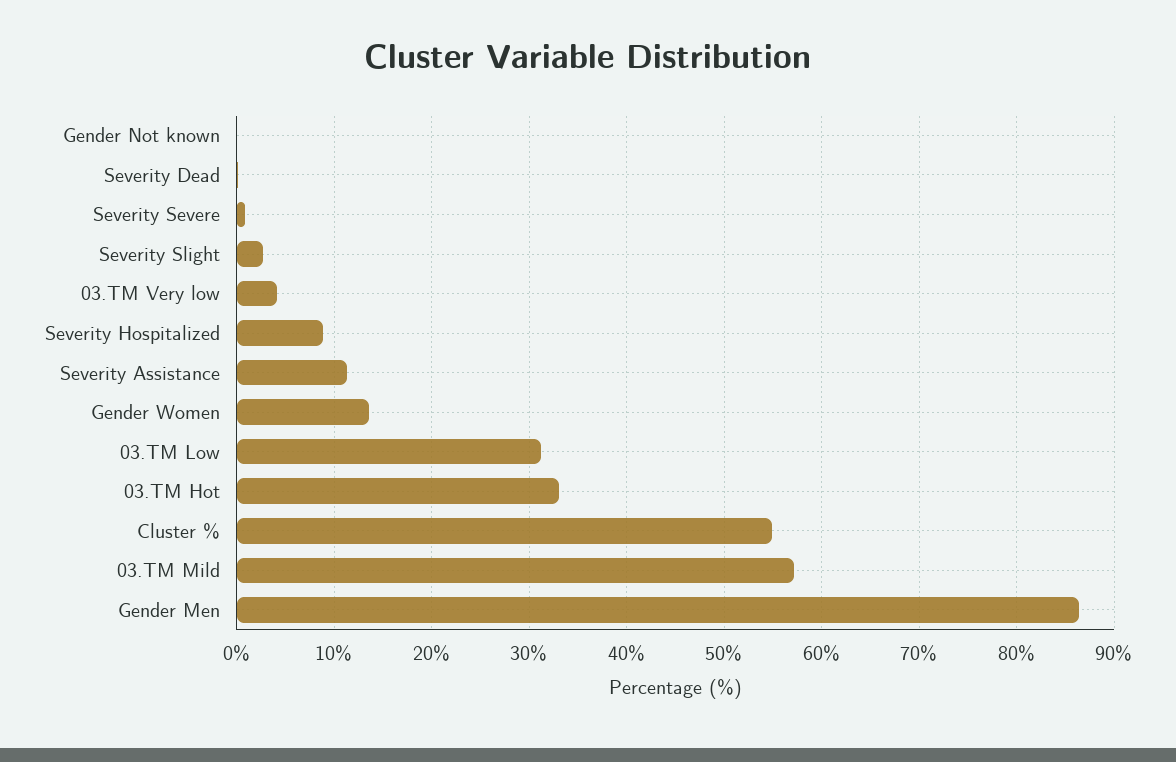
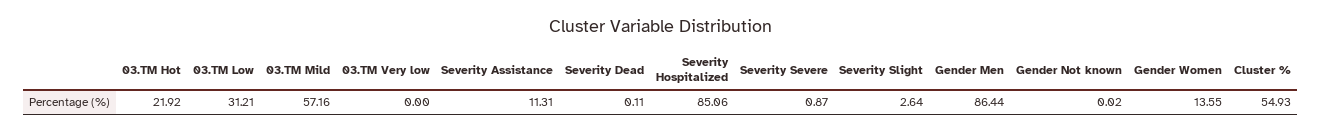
  {
    "Gender Not known": 0.02,
    "Severity Dead": 0.11,
    "Severity Severe": 0.87,
    "Severity Slight": 2.64,
-   "03.TM Very low": 4,
+   "03.TM Very low": 0,
-   "Severity Hospitalized": 9,
+   "Severity Hospitalized": 85.06,
    "Severity Assistance": 11.31,
    "Gender Women": 13.55,
    "03.TM Low": 31.21,
-   "03.TM Hot": 33,
+   "03.TM Hot": 21.92,
    "Cluster %": 54.93,
    "03.TM Mild": 57.16,
    "Gender Men": 86.44
  }

